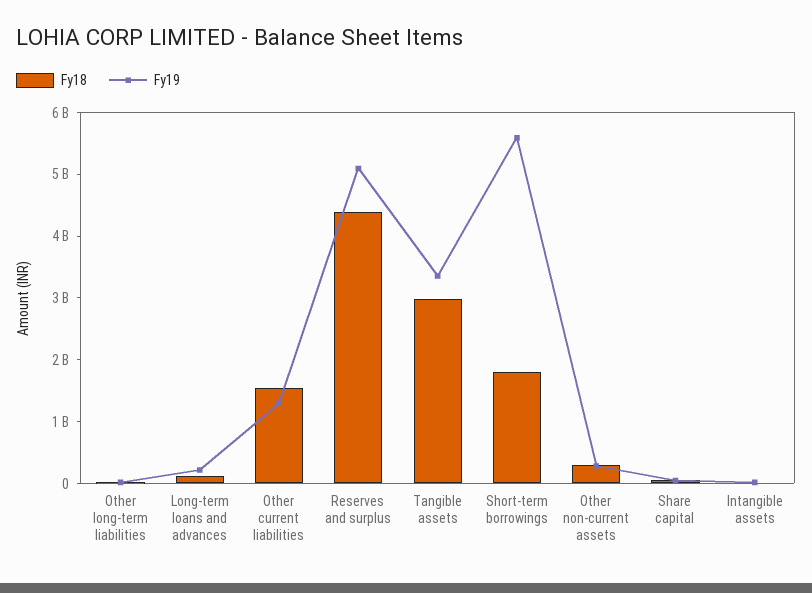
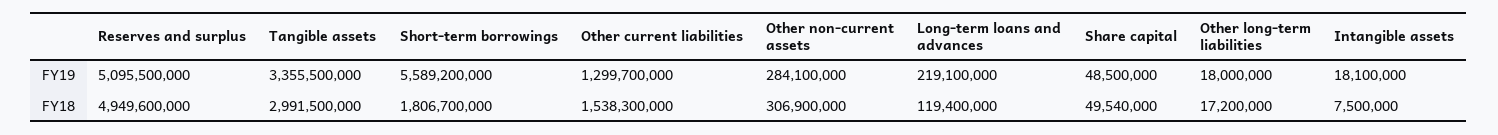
  {
    "Fy18": {
      "Other long-term liabilities": 17200000,
      "Long-term loans and advances": 119400000,
      "Other current liabilities": 1538300000,
-     "Reserves and surplus": 4400000000,
+     "Reserves and surplus": 4949600000,
      "Tangible assets": 2991500000,
      "Short-term borrowings": 1806700000,
      "Other non-current assets": 306900000,
      "Share capital": 49540000,
      "Intangible assets": 7500000
    },
    "Fy19": {
      "Other long-term liabilities": 18000000,
      "Long-term loans and advances": 219100000,
      "Other current liabilities": 1299700000,
      "Reserves and surplus": 5095500000,
      "Tangible assets": 3355500000,
      "Short-term borrowings": 5589200000,
      "Other non-current assets": 284100000,
      "Share capital": 48500000,
      "Intangible assets": 18100000
    }
  }

